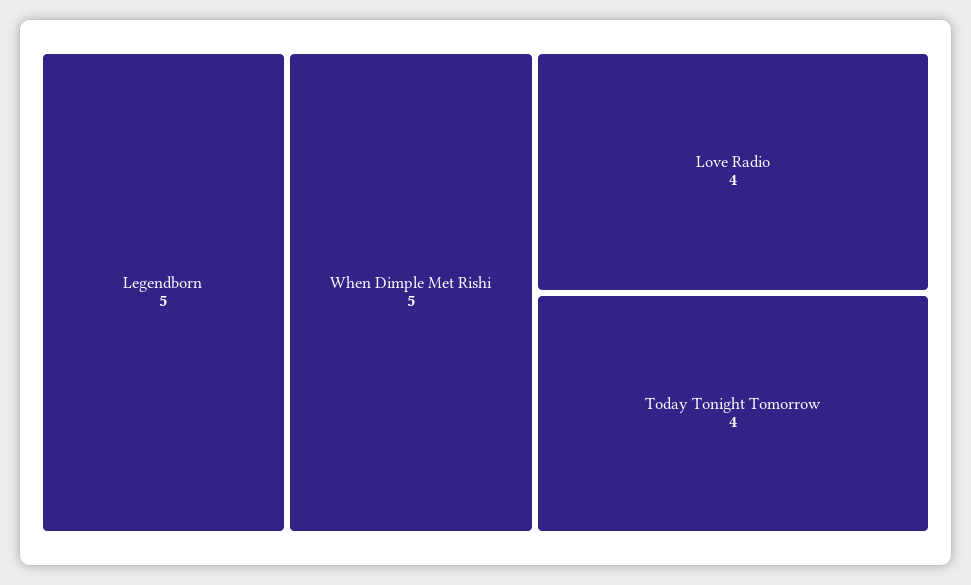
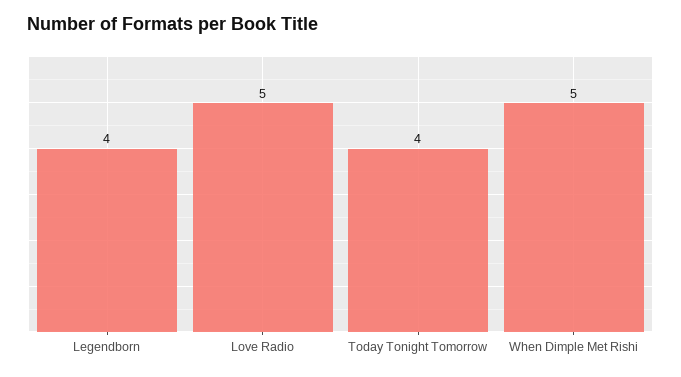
  {
-   "Legendborn": 5,
+   "Legendborn": 4,
    "When Dimple Met Rishi": 5,
-   "Love Radio": 4,
+   "Love Radio": 5,
    "Today Tonight Tomorrow": 4
  }

